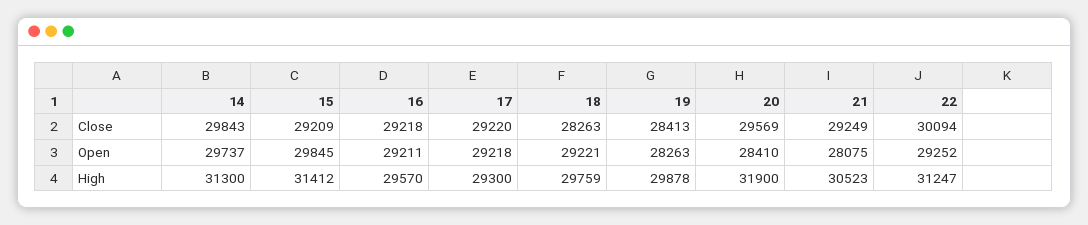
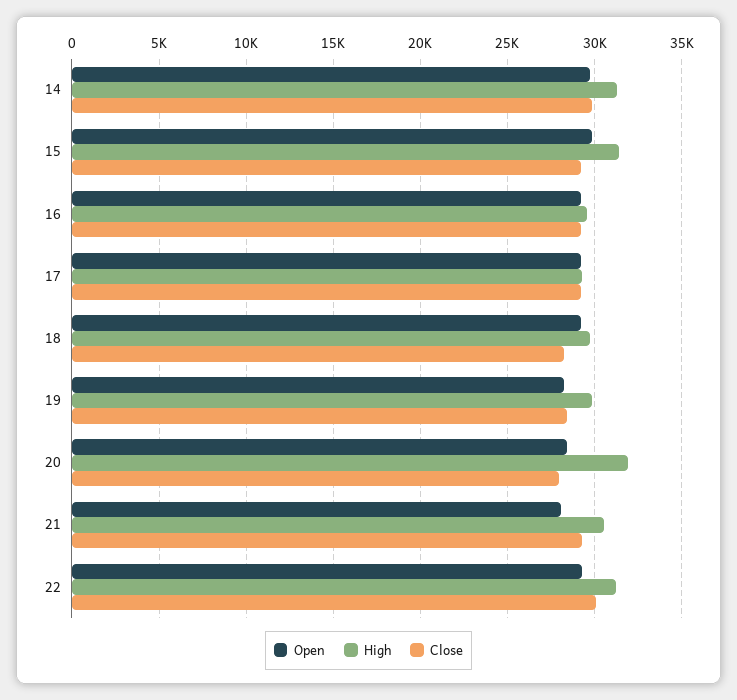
  {
    "Close": {
      "14": 29843,
      "15": 29209,
      "16": 29218,
      "17": 29220,
      "18": 28263,
      "19": 28413,
-     "20": 29569,
+     "20": 28000,
      "21": 29249,
      "22": 30094
    },
    "Open": {
      "14": 29737,
      "15": 29845,
      "16": 29211,
      "17": 29218,
      "18": 29221,
      "19": 28263,
      "20": 28410,
      "21": 28075,
      "22": 29252
    },
    "High": {
      "14": 31300,
      "15": 31412,
      "16": 29570,
      "17": 29300,
      "18": 29759,
      "19": 29878,
      "20": 31900,
      "21": 30523,
      "22": 31247
    }
  }

